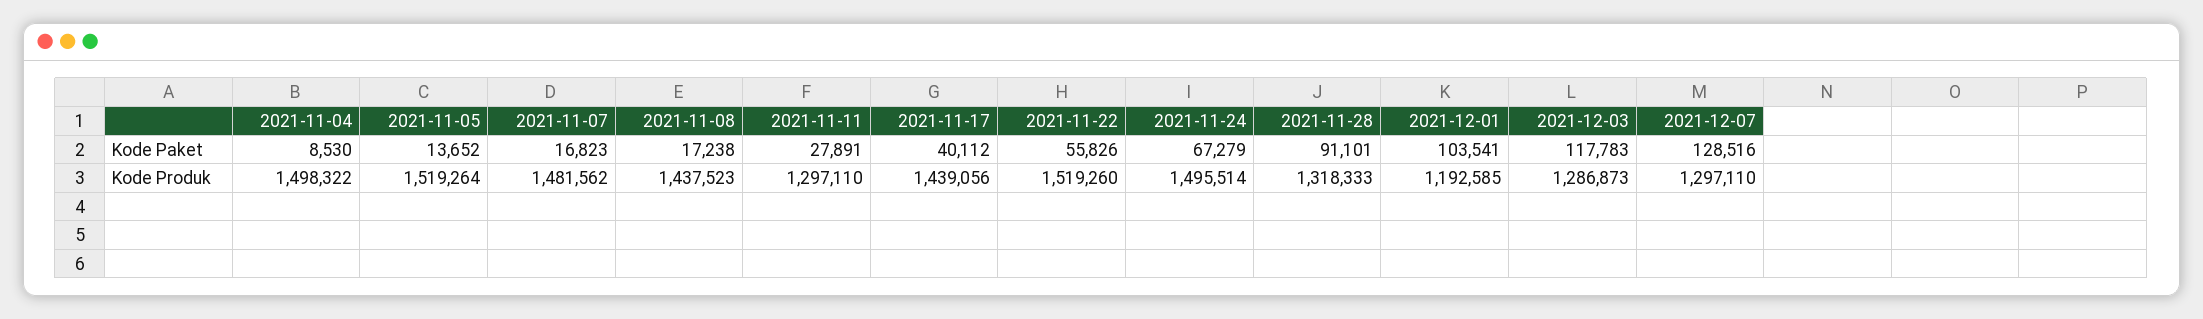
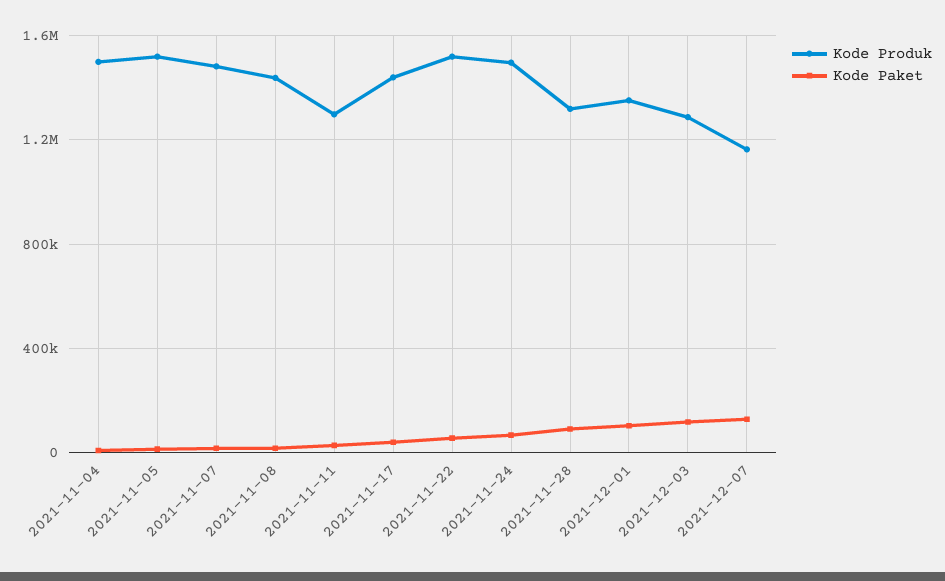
  {
    "Kode Paket": {
      "2021-11-04": 8530,
      "2021-11-05": 13652,
      "2021-11-07": 16823,
      "2021-11-08": 17238,
      "2021-11-11": 27891,
      "2021-11-17": 40112,
      "2021-11-22": 55826,
      "2021-11-24": 67279,
      "2021-11-28": 91101,
      "2021-12-01": 103541,
      "2021-12-03": 117783,
      "2021-12-07": 128516
    },
    "Kode Produk": {
      "2021-11-04": 1498322,
      "2021-11-05": 1519264,
      "2021-11-07": 1481562,
      "2021-11-08": 1437523,
      "2021-11-11": 1297110,
      "2021-11-17": 1439056,
      "2021-11-22": 1519260,
      "2021-11-24": 1495514,
      "2021-11-28": 1318333,
-     "2021-12-01": 1192585,
+     "2021-12-01": 1350000,
      "2021-12-03": 1286873,
-     "2021-12-07": 1297110
+     "2021-12-07": 1150000
    }
  }

